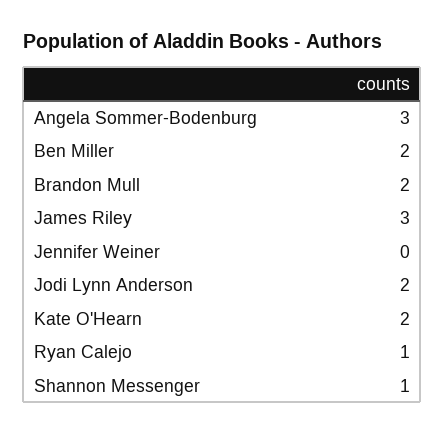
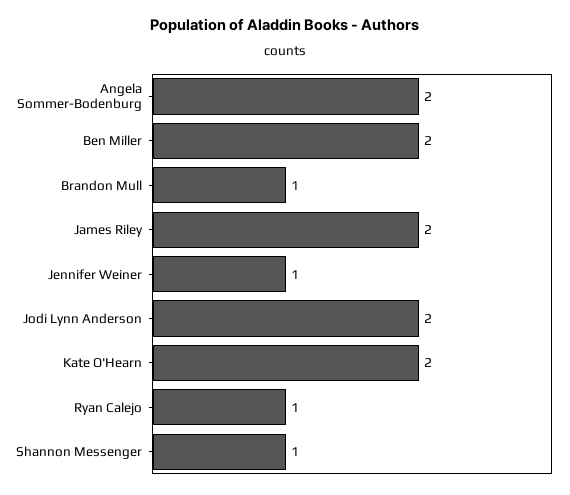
  {
-   "Angela Sommer-Bodenburg": 3,
+   "Angela Sommer-Bodenburg": 2,
    "Ben Miller": 2,
-   "Brandon Mull": 2,
+   "Brandon Mull": 1,
-   "James Riley": 3,
+   "James Riley": 2,
-   "Jennifer Weiner": 0,
+   "Jennifer Weiner": 1,
    "Jodi Lynn Anderson": 2,
    "Kate O'Hearn": 2,
    "Ryan Calejo": 1,
    "Shannon Messenger": 1
  }

